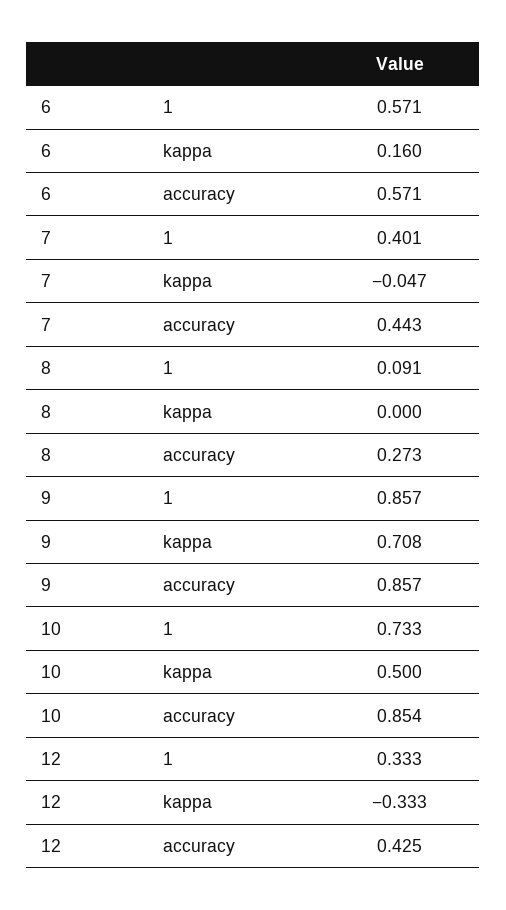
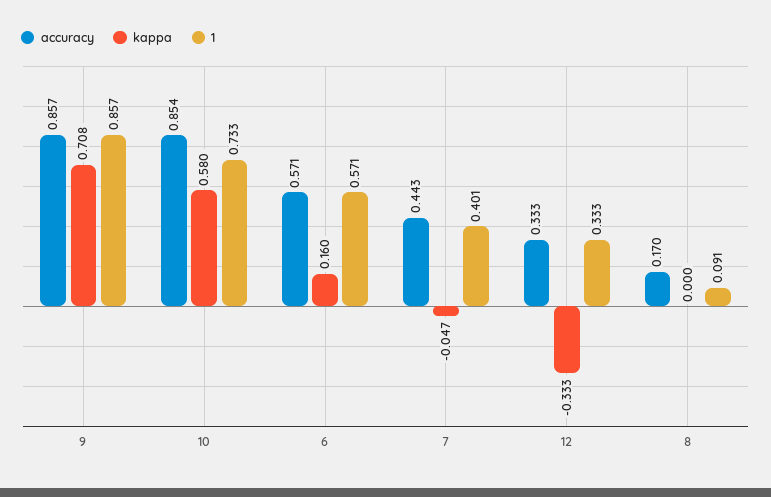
  {
    "1": {
      "6": 0.571,
      "7": 0.401,
      "8": 0.091,
      "9": 0.857,
      "10": 0.733,
      "12": 0.333
    },
    "kappa": {
      "6": 0.16,
      "7": -0.047,
      "8": 0,
      "9": 0.708,
-     "10": 0.5,
+     "10": 0.58,
      "12": -0.333
    },
    "accuracy": {
      "6": 0.571,
      "7": 0.443,
-     "8": 0.273,
+     "8": 0.17,
      "9": 0.857,
      "10": 0.854,
-     "12": 0.425
+     "12": 0.333
    }
  }

